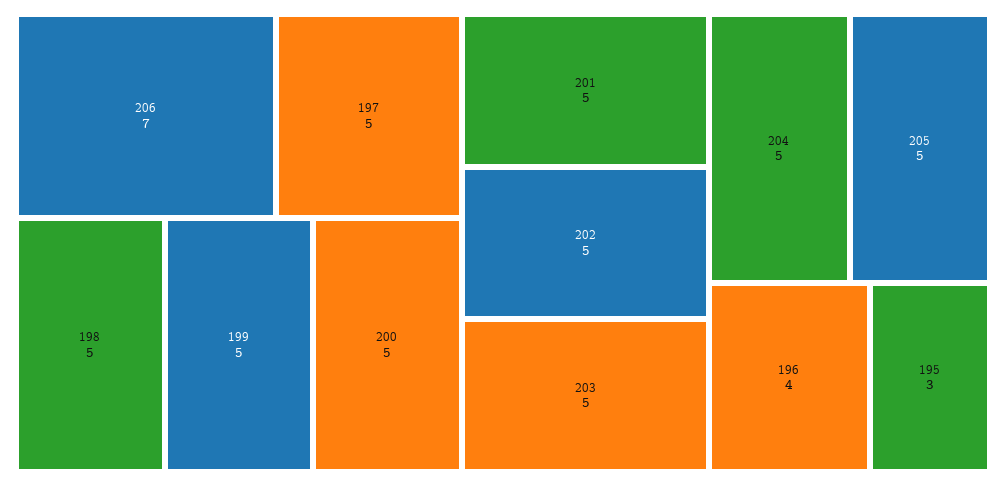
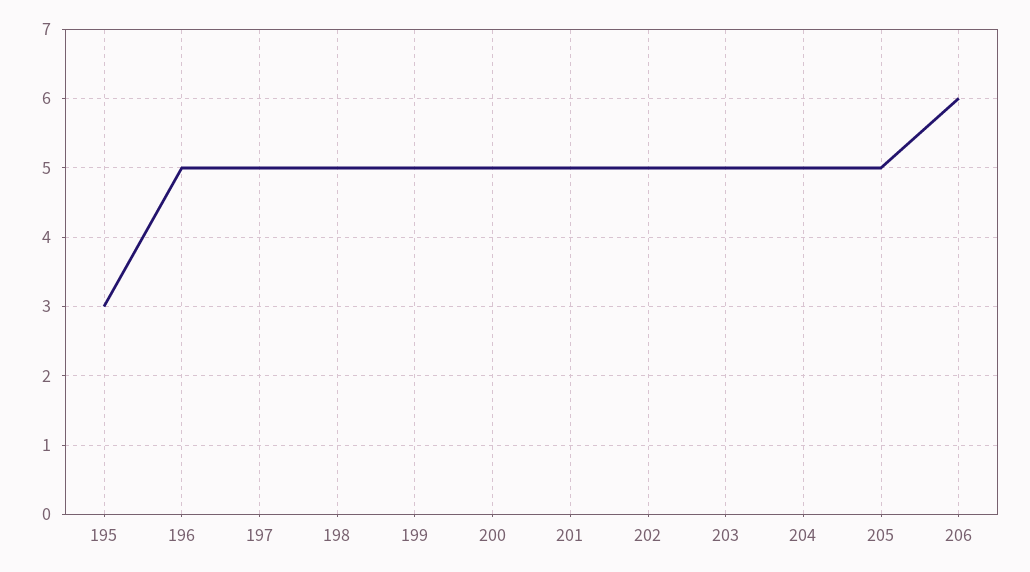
  {
-   "206": 7,
+   "206": 6,
    "197": 5,
    "198": 5,
    "199": 5,
    "200": 5,
    "201": 5,
    "202": 5,
    "203": 5,
    "204": 5,
    "205": 5,
-   "196": 4,
+   "196": 5,
    "195": 3
  }

